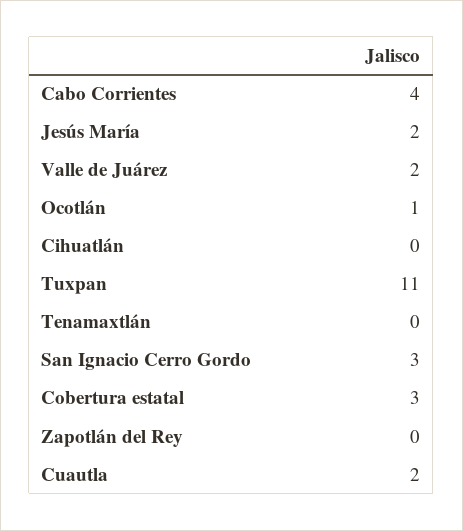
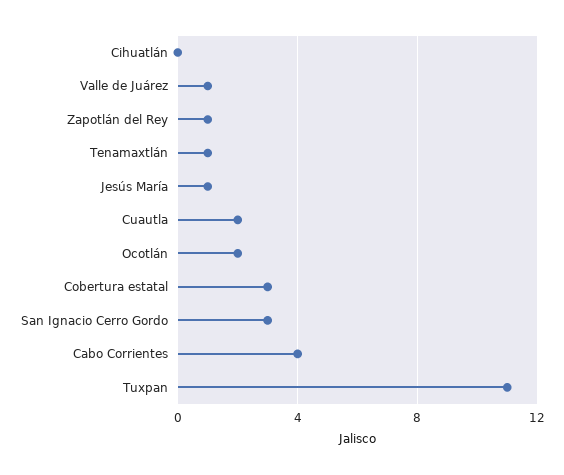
  {
    "Cabo Corrientes": 4,
-   "Jesús María": 2,
+   "Jesús María": 1,
-   "Valle de Juárez": 2,
+   "Valle de Juárez": 1,
-   "Ocotlán": 1,
+   "Ocotlán": 2,
    "Cihuatlán": 0,
    "Tuxpan": 11,
-   "Tenamaxtlán": 0,
+   "Tenamaxtlán": 1,
    "San Ignacio Cerro Gordo": 3,
    "Cobertura estatal": 3,
-   "Zapotlán del Rey": 0,
+   "Zapotlán del Rey": 1,
    "Cuautla": 2
  }

